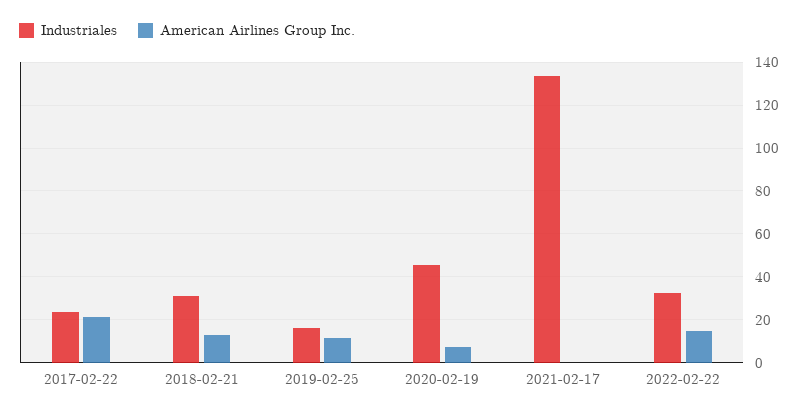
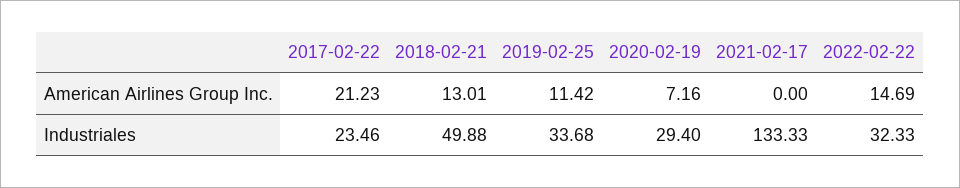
  {
    "Industriales": {
      "2017-02-22": 23.46,
-     "2018-02-21": 30,
+     "2018-02-21": 49.88,
-     "2019-02-25": 15,
+     "2019-02-25": 33.68,
-     "2020-02-19": 45,
+     "2020-02-19": 29.4,
      "2021-02-17": 133.33,
      "2022-02-22": 32.33
    },
    "American Airlines Group Inc.": {
      "2017-02-22": 21.23,
      "2018-02-21": 13.01,
      "2019-02-25": 11.42,
      "2020-02-19": 7.16,
      "2021-02-17": 0,
      "2022-02-22": 14.69
    }
  }

